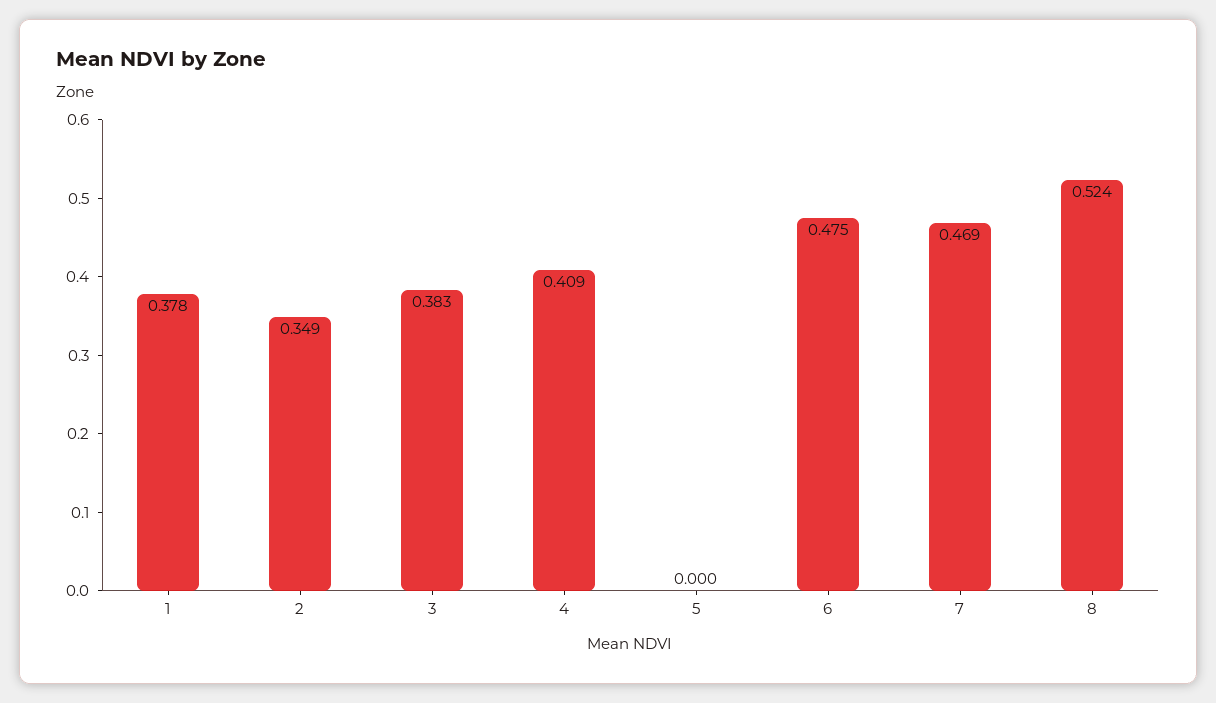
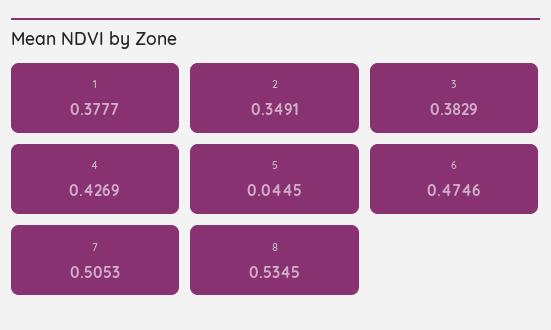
  {
    "1": 0.3777,
    "2": 0.3491,
    "3": 0.3829,
-   "4": 0.409,
+   "4": 0.4269,
-   "5": 0,
+   "5": 0.0445,
    "6": 0.4746,
-   "7": 0.469,
+   "7": 0.5053,
-   "8": 0.524
+   "8": 0.5345
  }

